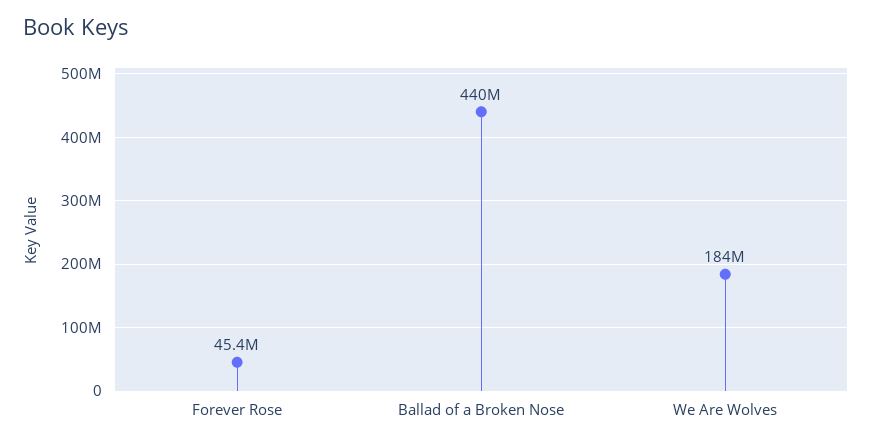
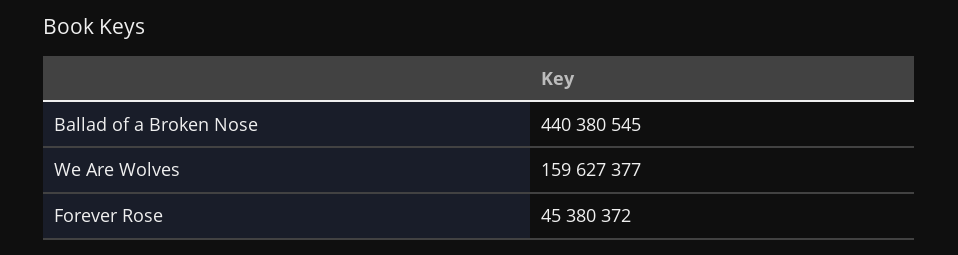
  {
    "Forever Rose": 45380372,
    "Ballad of a Broken Nose": 440380545,
-   "We Are Wolves": 184000000
+   "We Are Wolves": 159627377
  }

